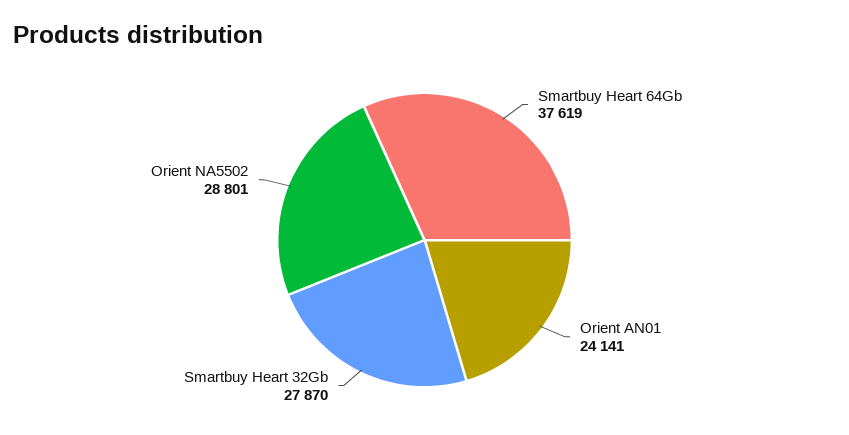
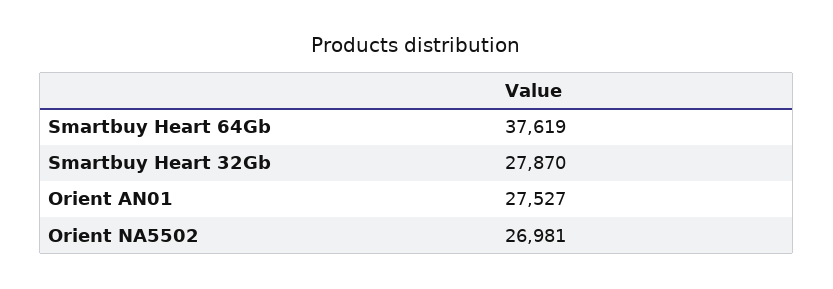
  {
    "Smartbuy Heart 64Gb": 37619,
-   "Orient AN01": 24141,
+   "Orient AN01": 27527,
    "Smartbuy Heart 32Gb": 27870,
-   "Orient NA5502": 28801
+   "Orient NA5502": 26981
  }

